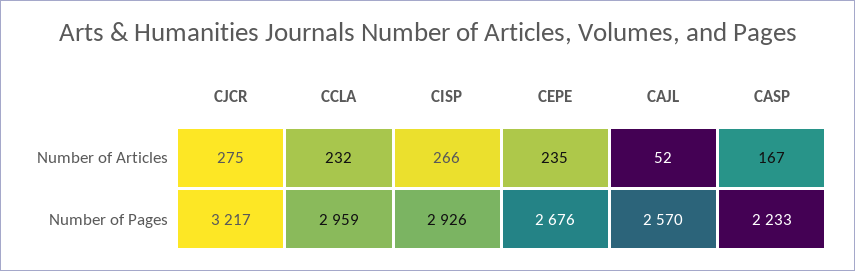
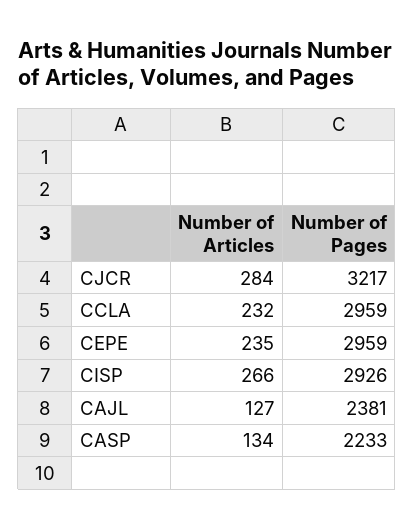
  {
    "CJCR": {
-     "Number of Articles": 275,
+     "Number of Articles": 284,
      "Number of Pages": 3217
    },
    "CCLA": {
      "Number of Articles": 232,
      "Number of Pages": 2959
    },
    "CISP": {
      "Number of Articles": 266,
      "Number of Pages": 2926
    },
    "CEPE": {
      "Number of Articles": 235,
-     "Number of Pages": 2676
+     "Number of Pages": 2959
    },
    "CAJL": {
-     "Number of Articles": 52,
+     "Number of Articles": 127,
-     "Number of Pages": 2570
+     "Number of Pages": 2381
    },
    "CASP": {
-     "Number of Articles": 167,
+     "Number of Articles": 134,
      "Number of Pages": 2233
    }
  }

